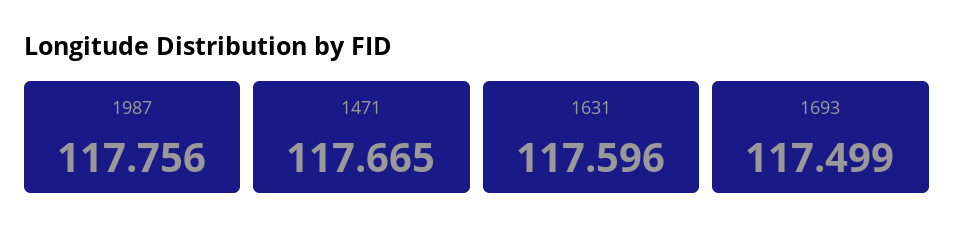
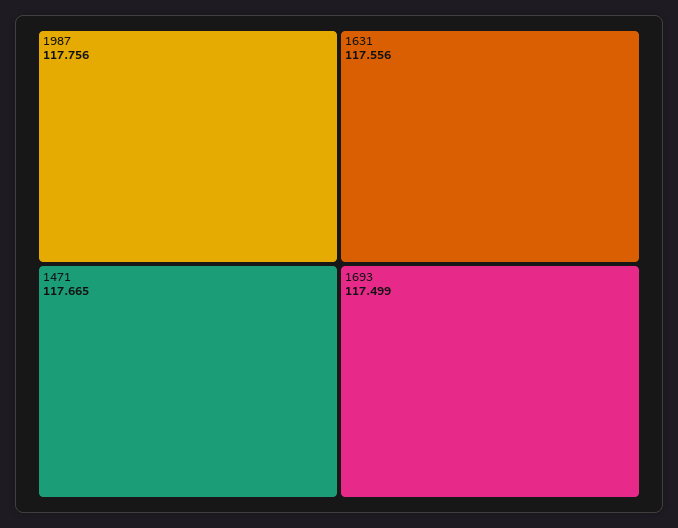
  {
    "1987": 117.756,
    "1471": 117.665,
-   "1631": 117.596,
+   "1631": 117.556,
    "1693": 117.499
  }

